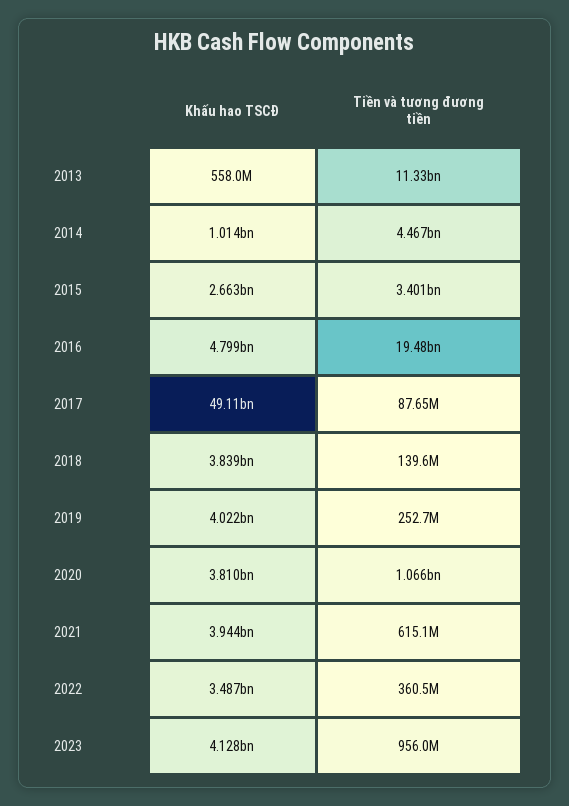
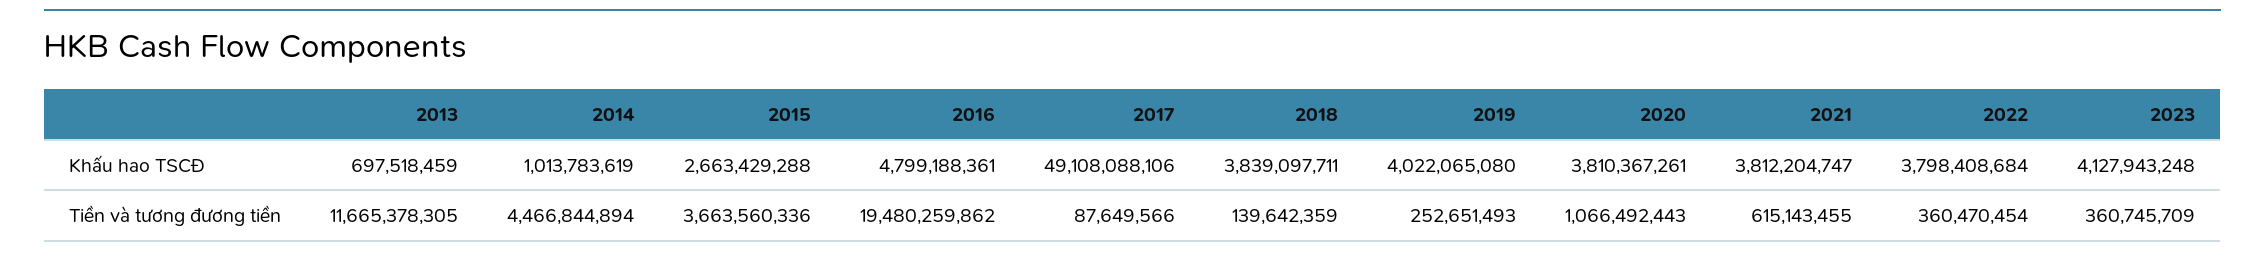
  {
    "Khấu hao TSCĐ": {
-     "2013": 558000000,
+     "2013": 697518459,
      "2014": 1013783619,
      "2015": 2663429288,
      "2016": 4799188361,
      "2017": 49108088106,
      "2018": 3839097711,
      "2019": 4022065080,
      "2020": 3810367261,
-     "2021": 3944000000,
+     "2021": 3812204747,
-     "2022": 3487000000,
+     "2022": 3798408684,
      "2023": 4127943248
    },
    "Tiền và tương đương tiền": {
-     "2013": 11330000000,
+     "2013": 11665378305,
      "2014": 4466844894,
-     "2015": 3401000000,
+     "2015": 3663560336,
      "2016": 19480259862,
      "2017": 87649566,
      "2018": 139642359,
      "2019": 252651493,
      "2020": 1066492443,
      "2021": 615143455,
      "2022": 360470454,
-     "2023": 956000000
+     "2023": 360745709
    }
  }

